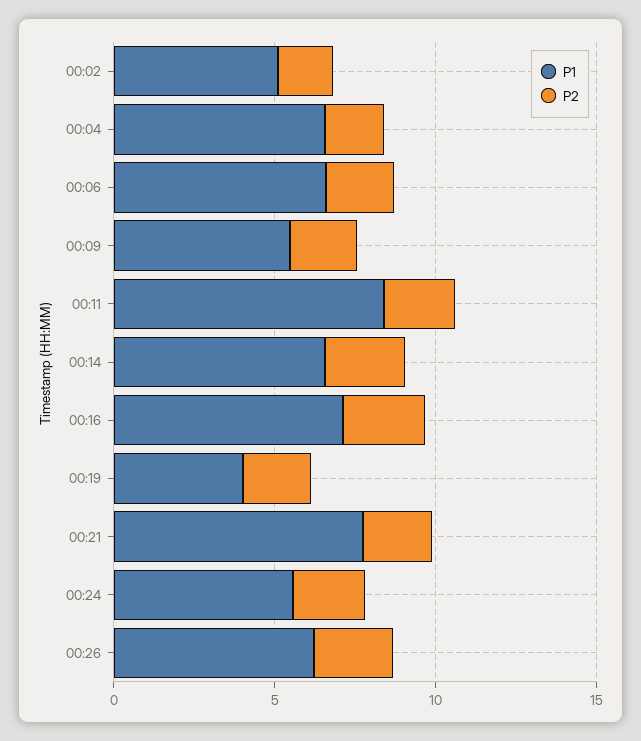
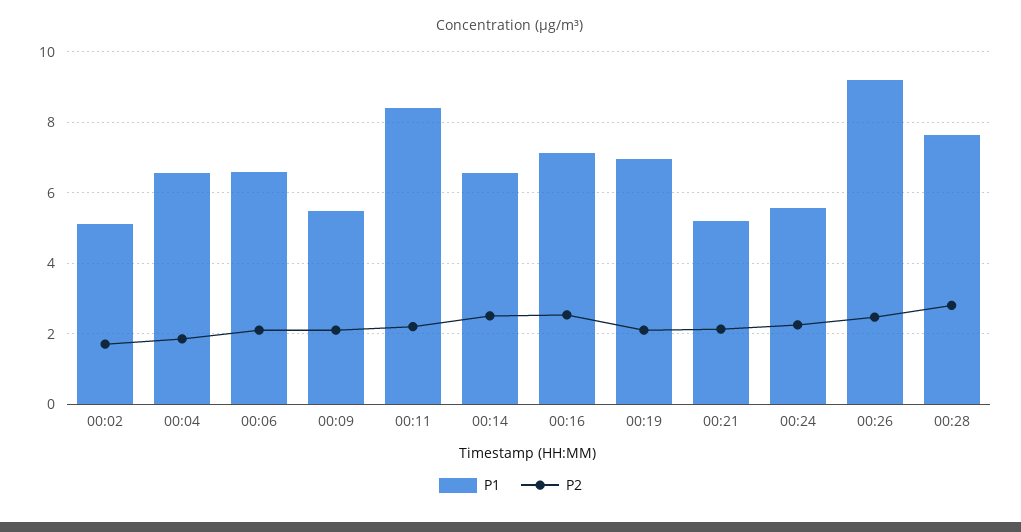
  {
    "P1": {
      "00:02": 5.2,
      "00:04": 6.6,
      "00:06": 6.6,
      "00:09": 5.4,
      "00:11": 8.4,
      "00:14": 6.6,
      "00:16": 7.2,
-     "00:19": 4,
+     "00:19": 7,
-     "00:21": 8,
+     "00:21": 5.2,
      "00:24": 5.6,
-     "00:26": 6
+     "00:26": 9.2,
+     "00:28": 7.6
    },
    "P2": {
      "00:02": 1.8,
      "00:04": 1.8,
      "00:06": 2.2,
      "00:09": 2.2,
      "00:11": 2.2,
      "00:14": 2.6,
      "00:16": 2.6,
      "00:19": 2.2,
      "00:21": 2.2,
      "00:24": 2.2,
-     "00:26": 2.4
+     "00:26": 2.4,
+     "00:28": 2.8
    }
  }

